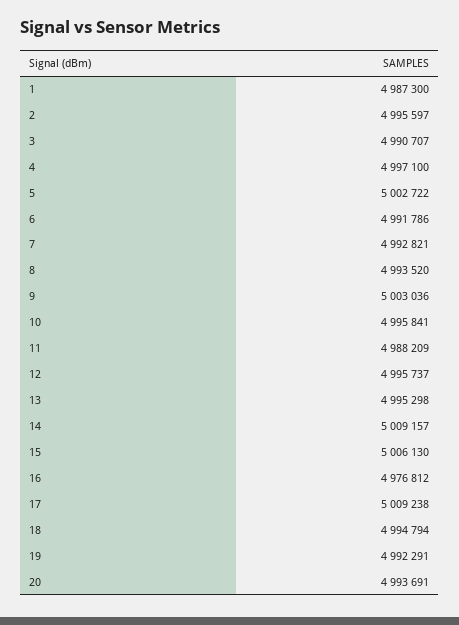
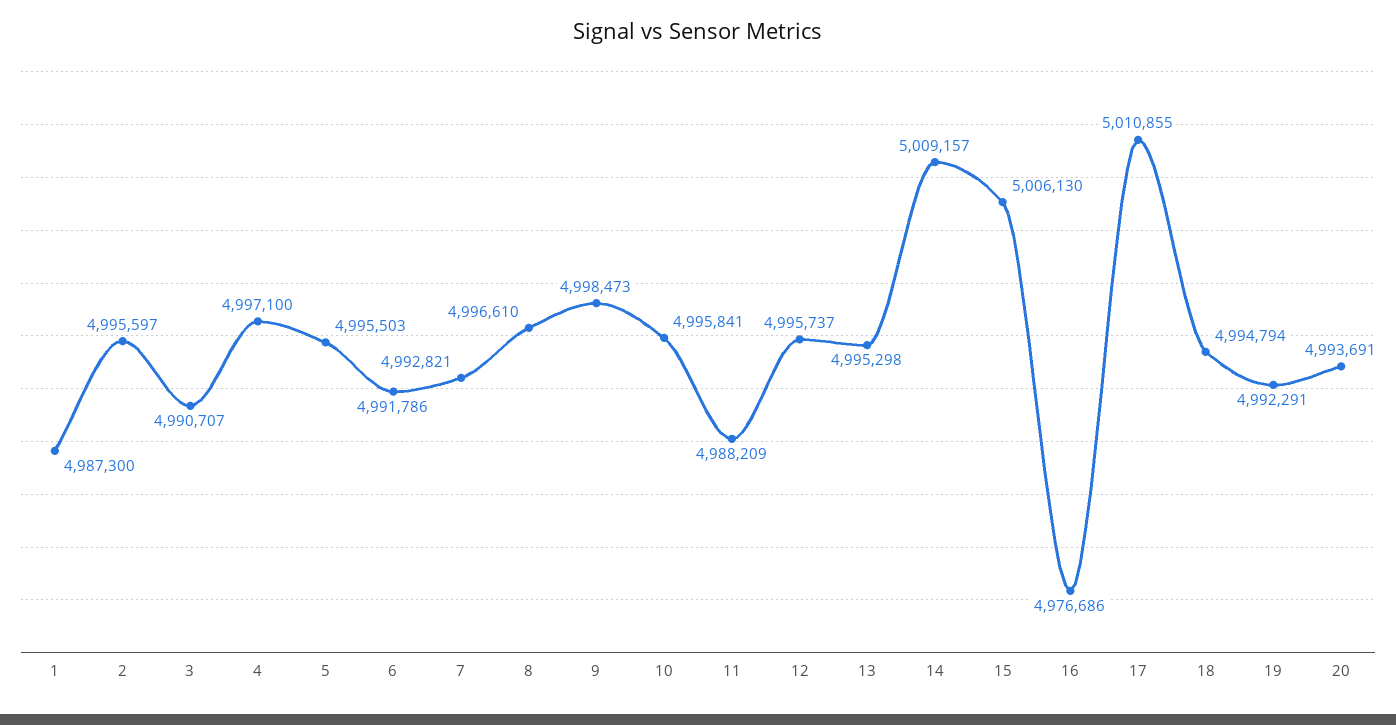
  {
    "1": 4987300,
    "2": 4995597,
    "3": 4990707,
    "4": 4997100,
-   "5": 5002722,
+   "5": 4995503,
    "6": 4991786,
    "7": 4992821,
-   "8": 4993520,
+   "8": 4996610,
-   "9": 5003036,
+   "9": 4998473,
    "10": 4995841,
    "11": 4988209,
    "12": 4995737,
    "13": 4995298,
    "14": 5009157,
    "15": 5006130,
-   "16": 4976812,
+   "16": 4976686,
-   "17": 5009238,
+   "17": 5010855,
    "18": 4994794,
    "19": 4992291,
    "20": 4993691
  }

